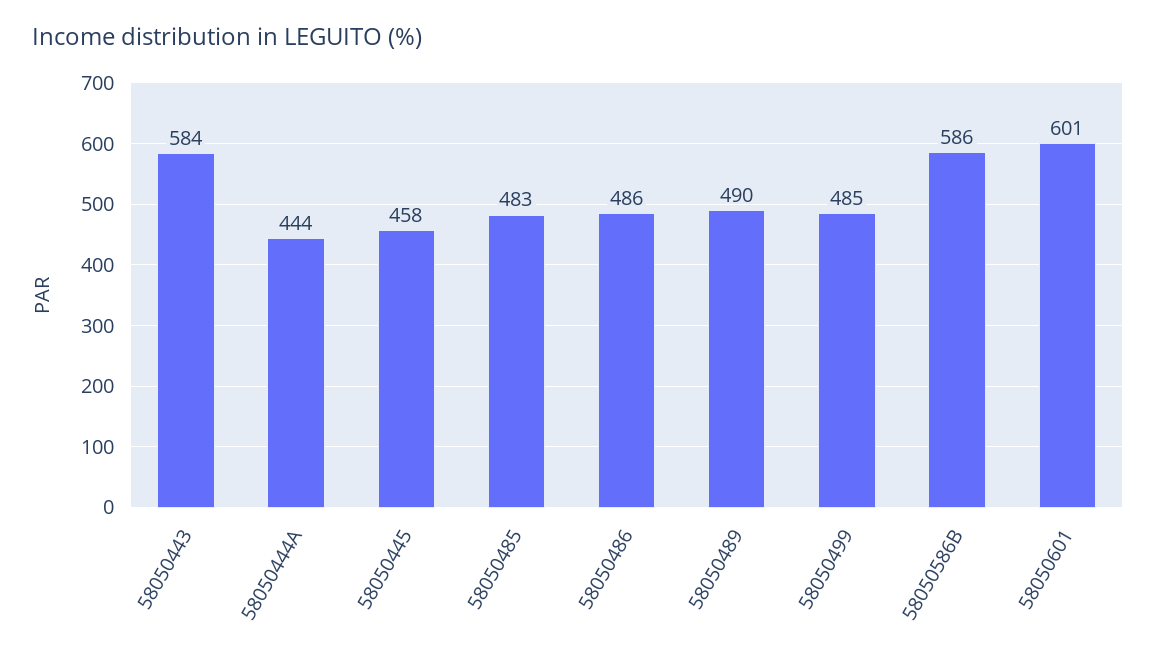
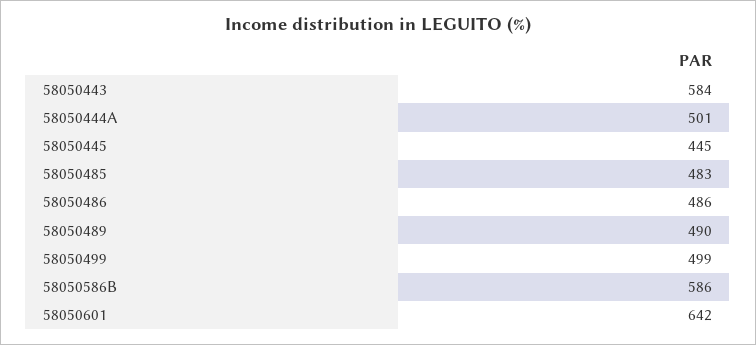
  {
    "58050443": 584,
-   "58050444A": 444,
+   "58050444A": 501,
-   "58050445": 458,
+   "58050445": 445,
    "58050485": 483,
    "58050486": 486,
    "58050489": 490,
-   "58050499": 485,
+   "58050499": 499,
    "58050586B": 586,
-   "58050601": 601
+   "58050601": 642
  }

